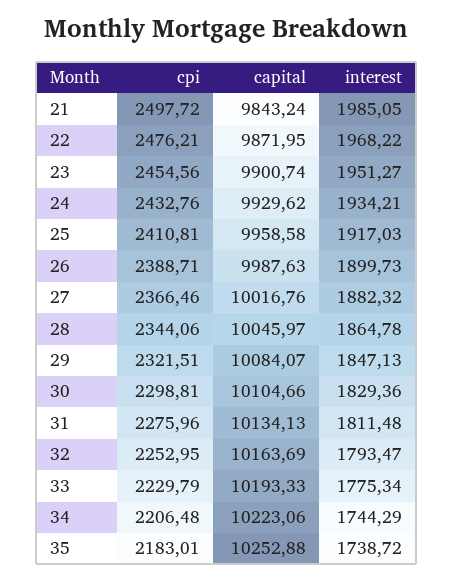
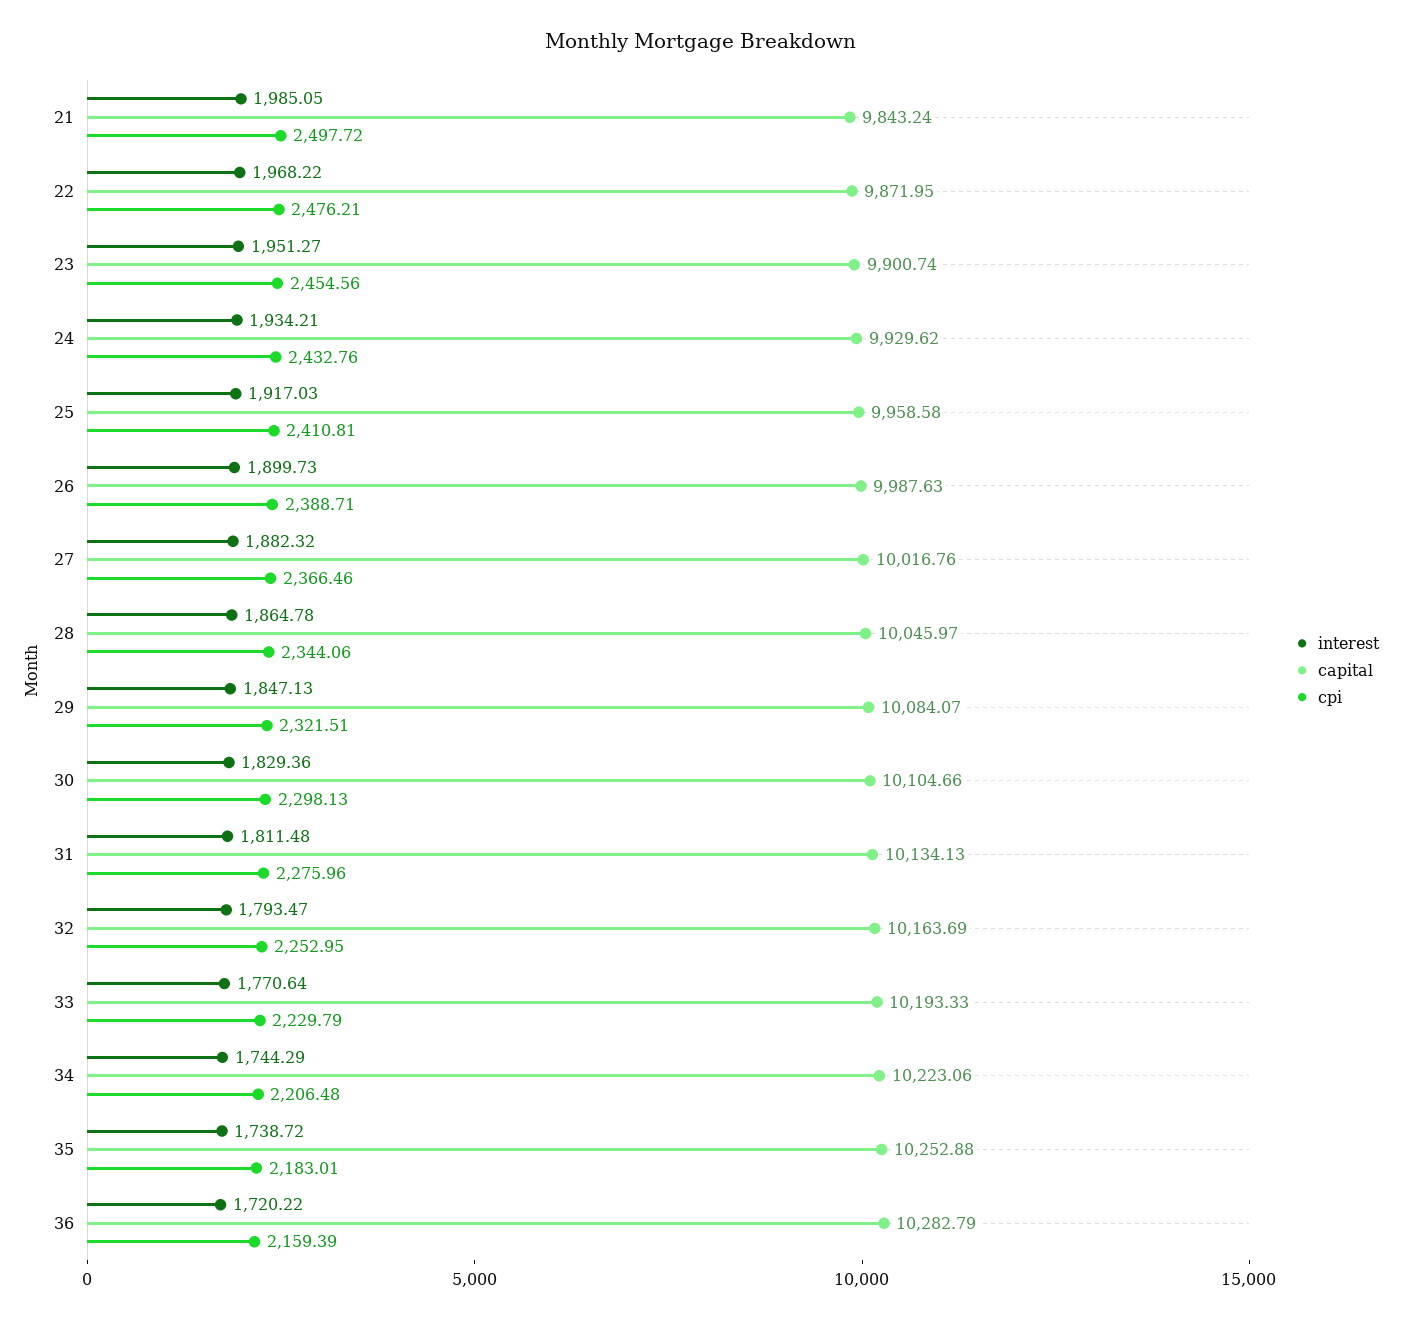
  {
    "cpi": {
      "21": 2497.72,
      "22": 2476.21,
      "23": 2454.56,
      "24": 2432.76,
      "25": 2410.81,
      "26": 2388.71,
      "27": 2366.46,
      "28": 2344.06,
      "29": 2321.51,
-     "30": 2298.81,
+     "30": 2298.13,
      "31": 2275.96,
      "32": 2252.95,
      "33": 2229.79,
      "34": 2206.48,
-     "35": 2183.01
+     "35": 2183.01,
+     "36": 2159.39
    },
    "capital": {
      "21": 9843.24,
      "22": 9871.95,
      "23": 9900.74,
      "24": 9929.62,
      "25": 9958.58,
      "26": 9987.63,
      "27": 10016.76,
      "28": 10045.97,
      "29": 10084.07,
      "30": 10104.66,
      "31": 10134.13,
      "32": 10163.69,
      "33": 10193.33,
      "34": 10223.06,
-     "35": 10252.88
+     "35": 10252.88,
+     "36": 10282.79
    },
    "interest": {
      "21": 1985.05,
      "22": 1968.22,
      "23": 1951.27,
      "24": 1934.21,
      "25": 1917.03,
      "26": 1899.73,
      "27": 1882.32,
      "28": 1864.78,
      "29": 1847.13,
      "30": 1829.36,
      "31": 1811.48,
      "32": 1793.47,
-     "33": 1775.34,
+     "33": 1770.64,
      "34": 1744.29,
-     "35": 1738.72
+     "35": 1738.72,
+     "36": 1720.22
    }
  }

